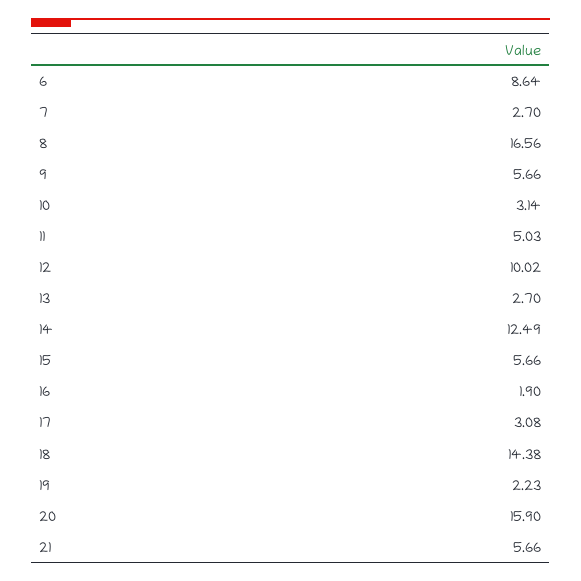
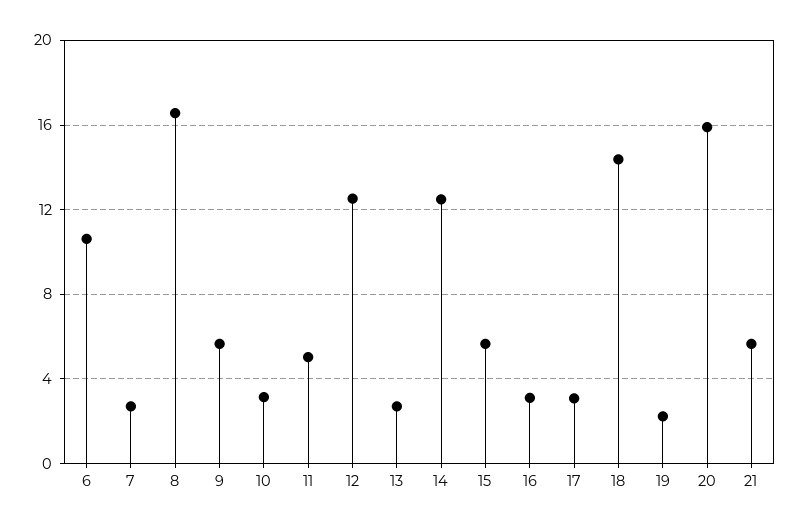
  {
-   "6": 8.64,
+   "6": 10.5,
    "7": 2.7,
    "8": 16.56,
    "9": 5.66,
    "10": 3.14,
    "11": 5.03,
-   "12": 10.02,
+   "12": 12.5,
    "13": 2.7,
    "14": 12.49,
    "15": 5.66,
-   "16": 1.9,
+   "16": 3,
    "17": 3.08,
    "18": 14.38,
    "19": 2.23,
    "20": 15.9,
    "21": 5.66
  }

